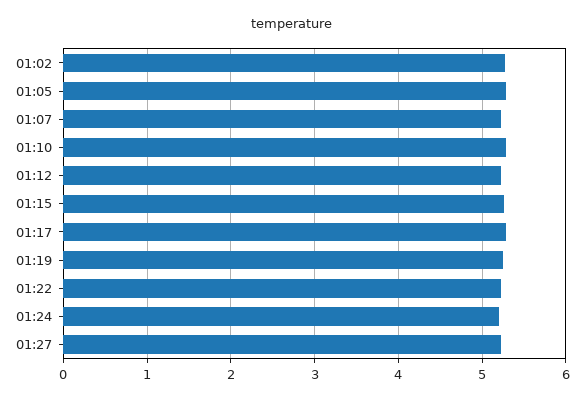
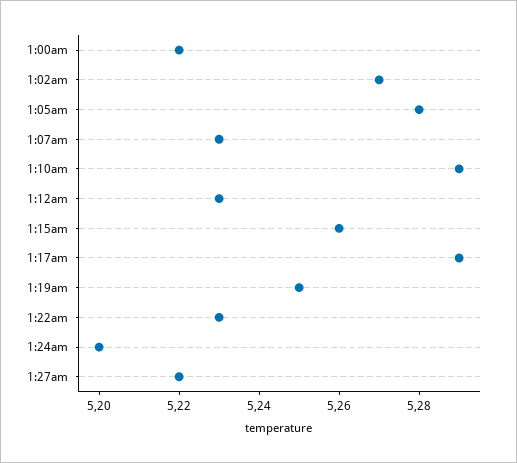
  {
    "01:02": 5.27,
    "01:05": 5.28,
    "01:07": 5.23,
    "01:10": 5.29,
    "01:12": 5.23,
    "01:15": 5.26,
    "01:17": 5.29,
    "01:19": 5.25,
    "01:22": 5.23,
    "01:24": 5.2,
-   "01:27": 5.22
+   "01:27": 5.22,
+   "1:00am": 5.22
  }

